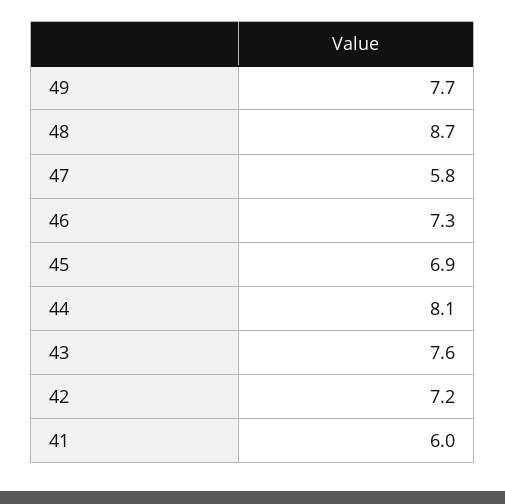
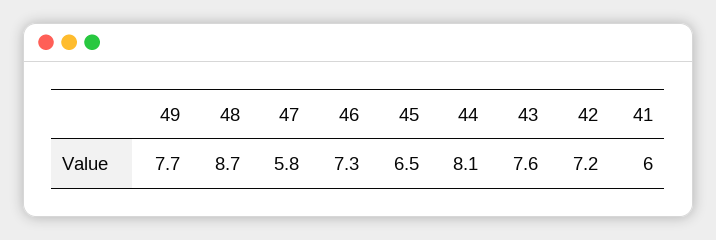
  {
    "49": 7.7,
    "48": 8.7,
    "47": 5.8,
    "46": 7.3,
-   "45": 6.9,
+   "45": 6.5,
    "44": 8.1,
    "43": 7.6,
    "42": 7.2,
    "41": 6
  }

